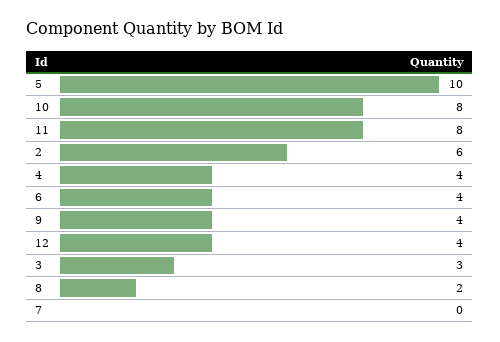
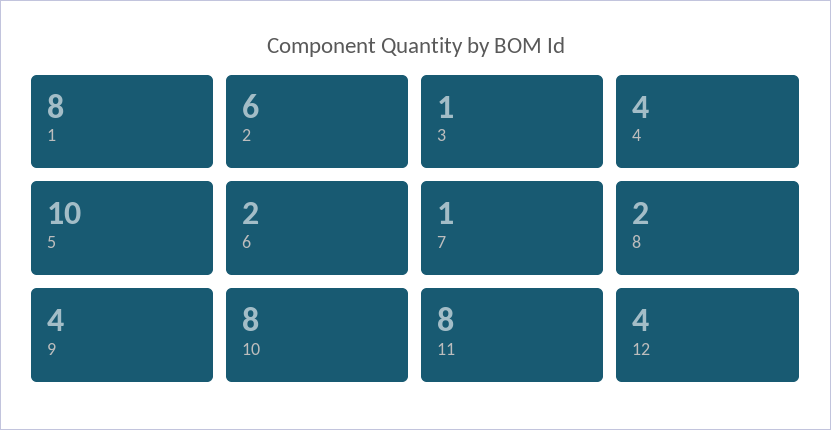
  {
    "5": 10,
    "10": 8,
    "11": 8,
    "2": 6,
    "4": 4,
-   "6": 4,
+   "6": 2,
    "9": 4,
    "12": 4,
-   "3": 3,
+   "3": 1,
    "8": 2,
-   "7": 0
+   "7": 1,
+   "1": 8
  }

